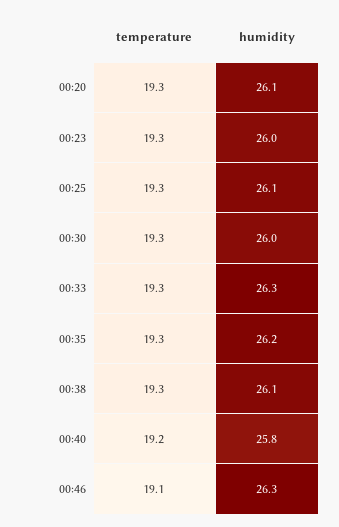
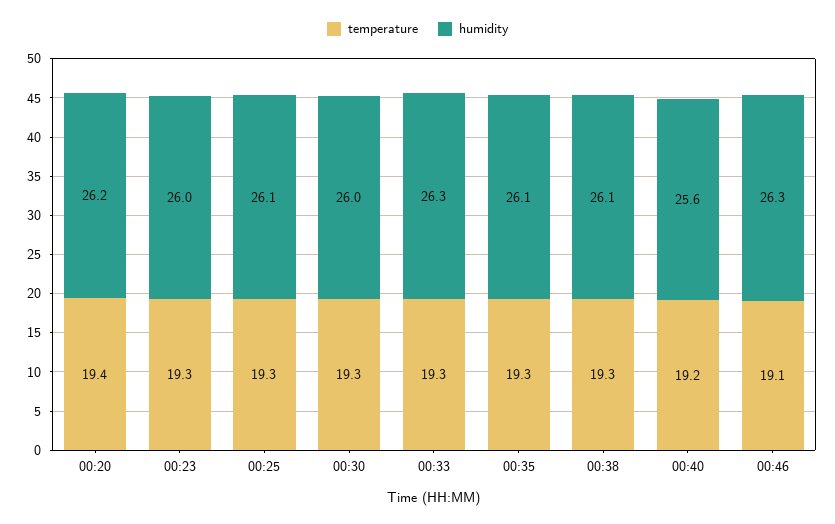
  {
    "temperature": {
-     "00:20": 19.3,
+     "00:20": 19.4,
      "00:23": 19.3,
      "00:25": 19.3,
      "00:30": 19.3,
      "00:33": 19.3,
      "00:35": 19.3,
      "00:38": 19.3,
      "00:40": 19.2,
      "00:46": 19.1
    },
    "humidity": {
-     "00:20": 26.1,
+     "00:20": 26.2,
      "00:23": 26,
      "00:25": 26.1,
      "00:30": 26,
      "00:33": 26.3,
-     "00:35": 26.2,
+     "00:35": 26.1,
      "00:38": 26.1,
-     "00:40": 25.8,
+     "00:40": 25.6,
      "00:46": 26.3
    }
  }

